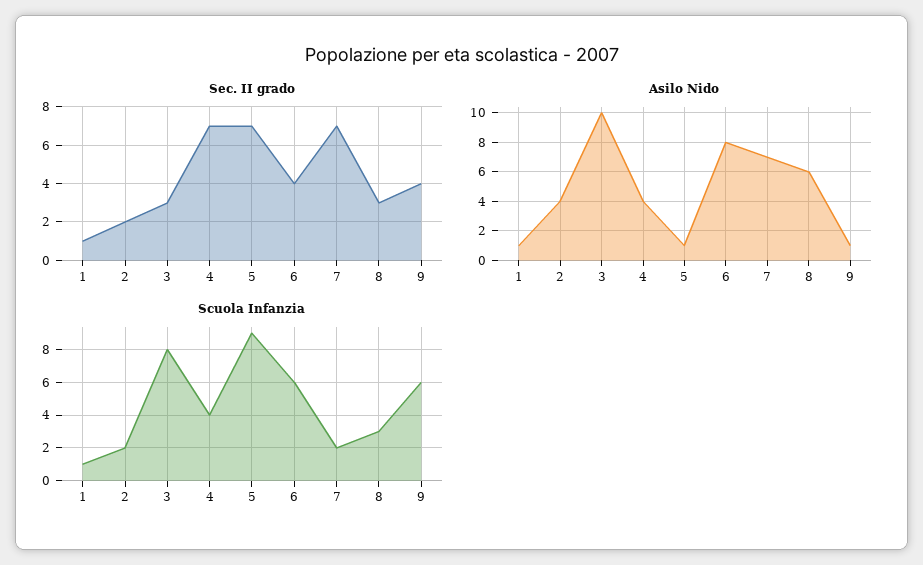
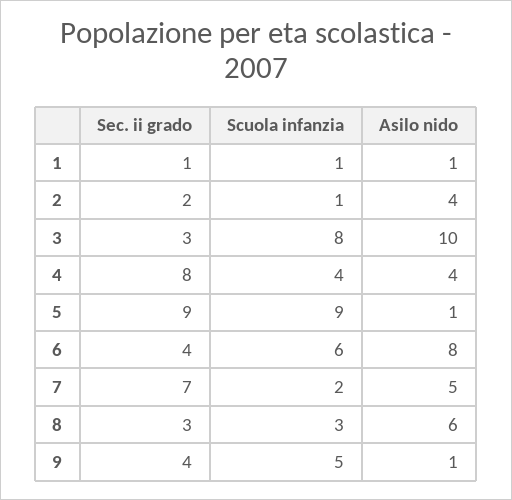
  {
    "Sec. II grado": {
      "1": 1,
      "2": 2,
      "3": 3,
-     "4": 7,
+     "4": 8,
-     "5": 7,
+     "5": 9,
      "6": 4,
      "7": 7,
      "8": 3,
      "9": 4
    },
    "Asilo Nido": {
      "1": 1,
      "2": 4,
      "3": 10,
      "4": 4,
      "5": 1,
      "6": 8,
-     "7": 7,
+     "7": 5,
      "8": 6,
      "9": 1
    },
    "Scuola Infanzia": {
      "1": 1,
-     "2": 2,
+     "2": 1,
      "3": 8,
      "4": 4,
      "5": 9,
      "6": 6,
      "7": 2,
      "8": 3,
-     "9": 6
+     "9": 5
    }
  }

